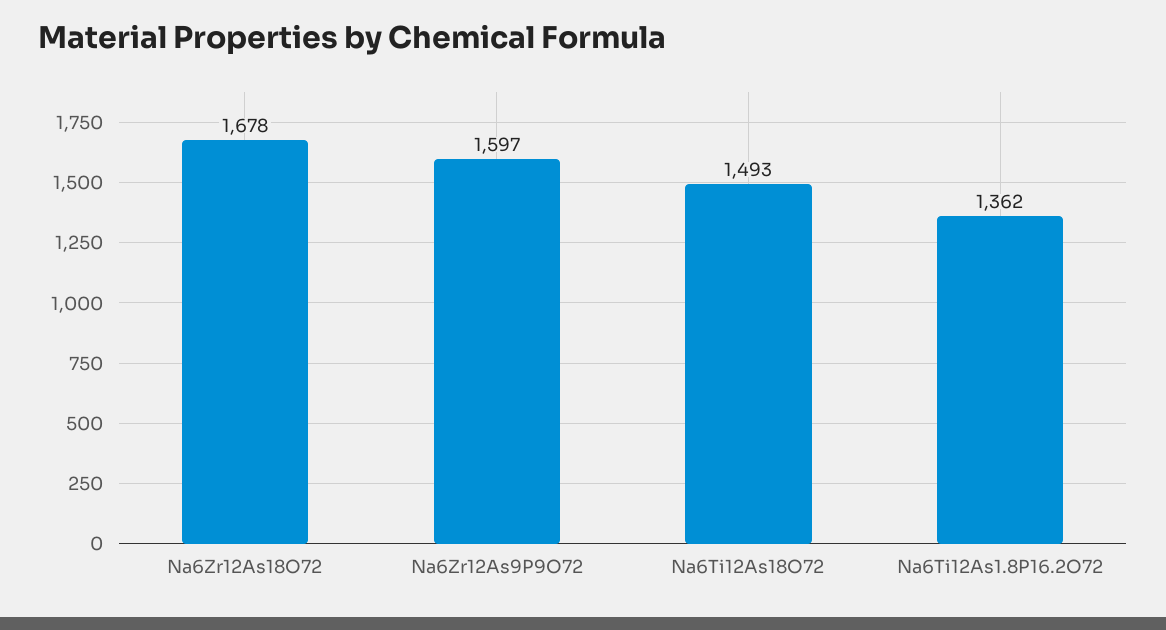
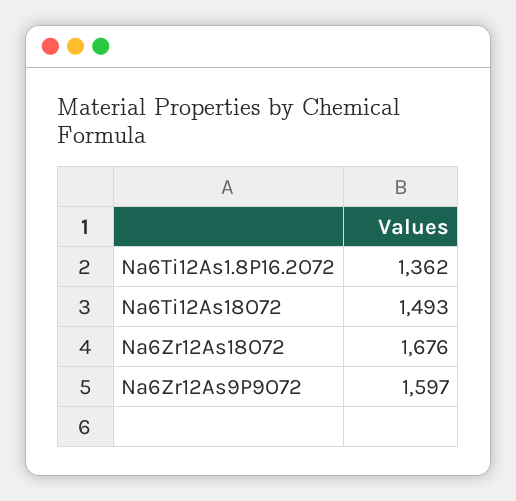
  {
-   "Na6Zr12As18O72": 1678,
+   "Na6Zr12As18O72": 1676,
    "Na6Zr12As9P9O72": 1597,
    "Na6Ti12As18O72": 1493,
    "Na6Ti12As1.8P16.2O72": 1362
  }

